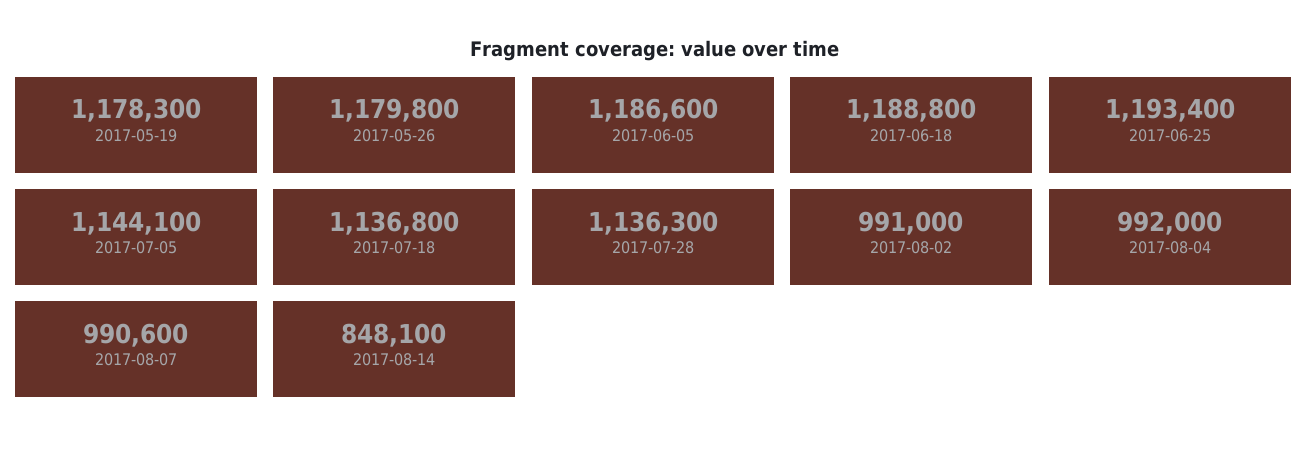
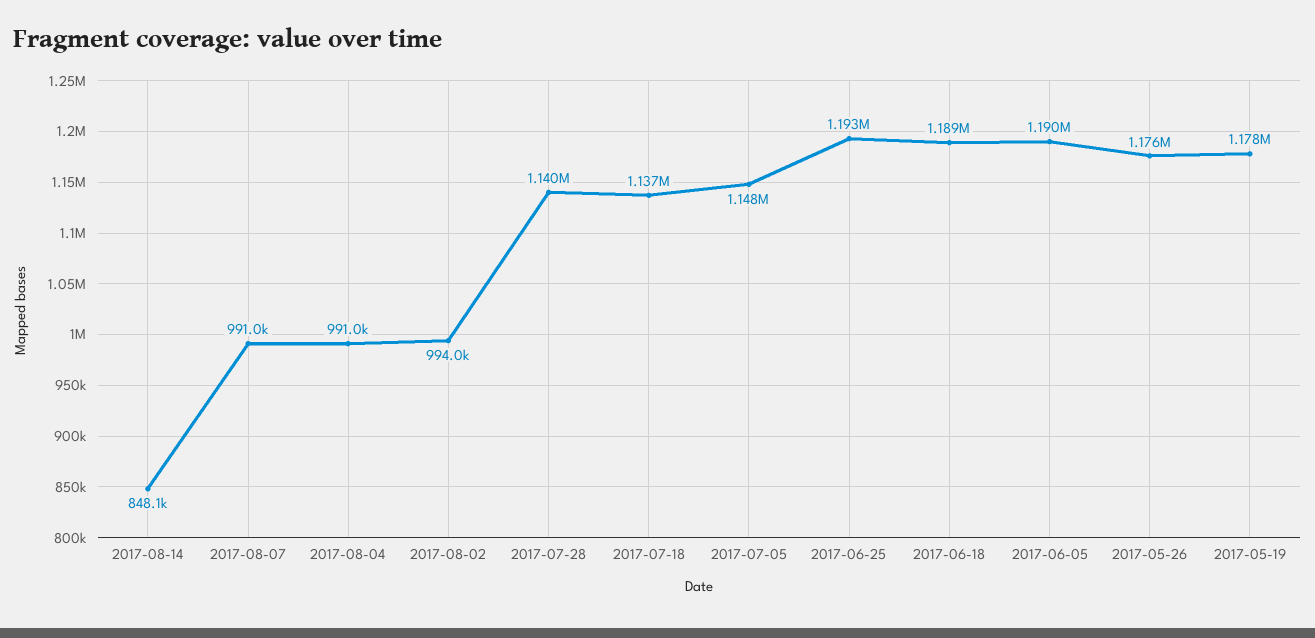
  {
    "2017-05-19": 1178300,
-   "2017-05-26": 1179800,
+   "2017-05-26": 1176000,
-   "2017-06-05": 1186600,
+   "2017-06-05": 1190000,
    "2017-06-18": 1188800,
    "2017-06-25": 1193400,
-   "2017-07-05": 1144100,
+   "2017-07-05": 1148000,
    "2017-07-18": 1136800,
-   "2017-07-28": 1136300,
+   "2017-07-28": 1140000,
-   "2017-08-02": 991000,
+   "2017-08-02": 994000,
-   "2017-08-04": 992000,
+   "2017-08-04": 991000,
-   "2017-08-07": 990600,
+   "2017-08-07": 991000,
    "2017-08-14": 848100
  }

